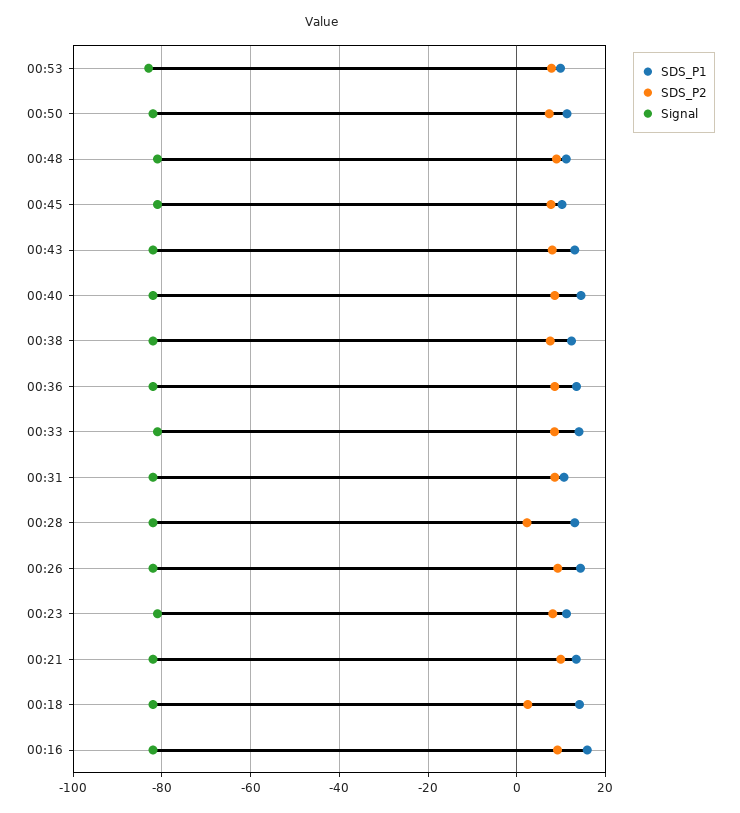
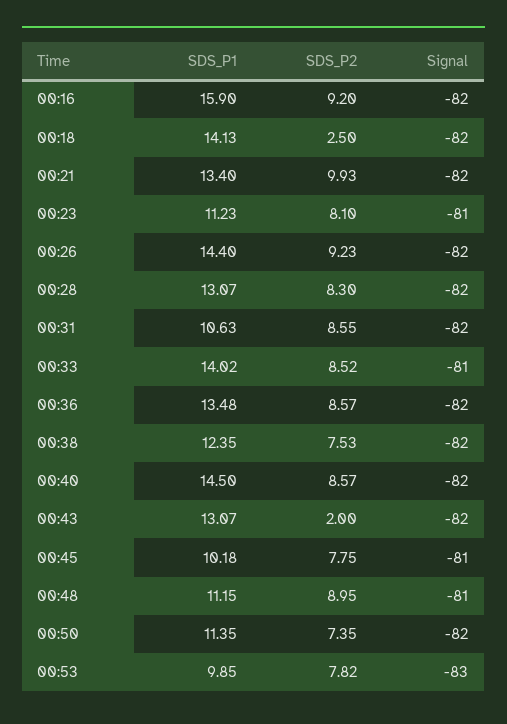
  {
    "SDS_P1": {
      "00:53": 9.85,
      "00:50": 11.35,
      "00:48": 11.15,
      "00:45": 10.18,
      "00:43": 13.07,
      "00:40": 14.5,
      "00:38": 12.35,
      "00:36": 13.48,
      "00:33": 14.02,
      "00:31": 10.63,
      "00:28": 13.07,
      "00:26": 14.4,
      "00:23": 11.23,
      "00:21": 13.4,
      "00:18": 14.13,
      "00:16": 15.9
    },
    "SDS_P2": {
      "00:53": 7.82,
      "00:50": 7.35,
      "00:48": 8.95,
      "00:45": 7.75,
-     "00:43": 8,
+     "00:43": 2,
      "00:40": 8.57,
      "00:38": 7.53,
      "00:36": 8.57,
      "00:33": 8.52,
      "00:31": 8.55,
-     "00:28": 2,
+     "00:28": 8.3,
      "00:26": 9.23,
      "00:23": 8.1,
      "00:21": 9.93,
      "00:18": 2.5,
      "00:16": 9.2
    },
    "Signal": {
      "00:53": -83,
      "00:50": -82,
      "00:48": -81,
      "00:45": -81,
      "00:43": -82,
      "00:40": -82,
      "00:38": -82,
      "00:36": -82,
      "00:33": -81,
      "00:31": -82,
      "00:28": -82,
      "00:26": -82,
      "00:23": -81,
      "00:21": -82,
      "00:18": -82,
      "00:16": -82
    }
  }

